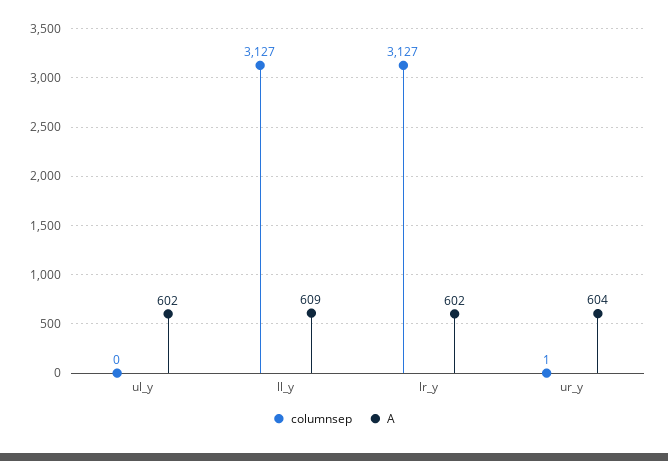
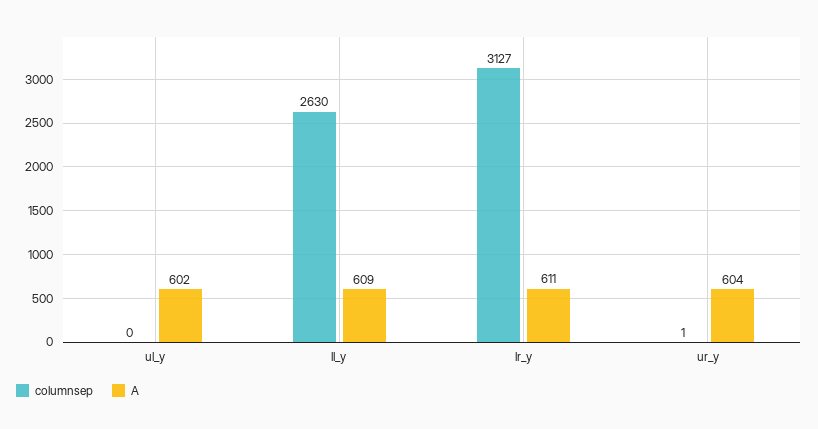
  {
    "columnsep": {
      "ul_y": 0,
-     "ll_y": 3127,
+     "ll_y": 2630,
      "lr_y": 3127,
      "ur_y": 1
    },
    "A": {
      "ul_y": 602,
      "ll_y": 609,
-     "lr_y": 602,
+     "lr_y": 611,
      "ur_y": 604
    }
  }

